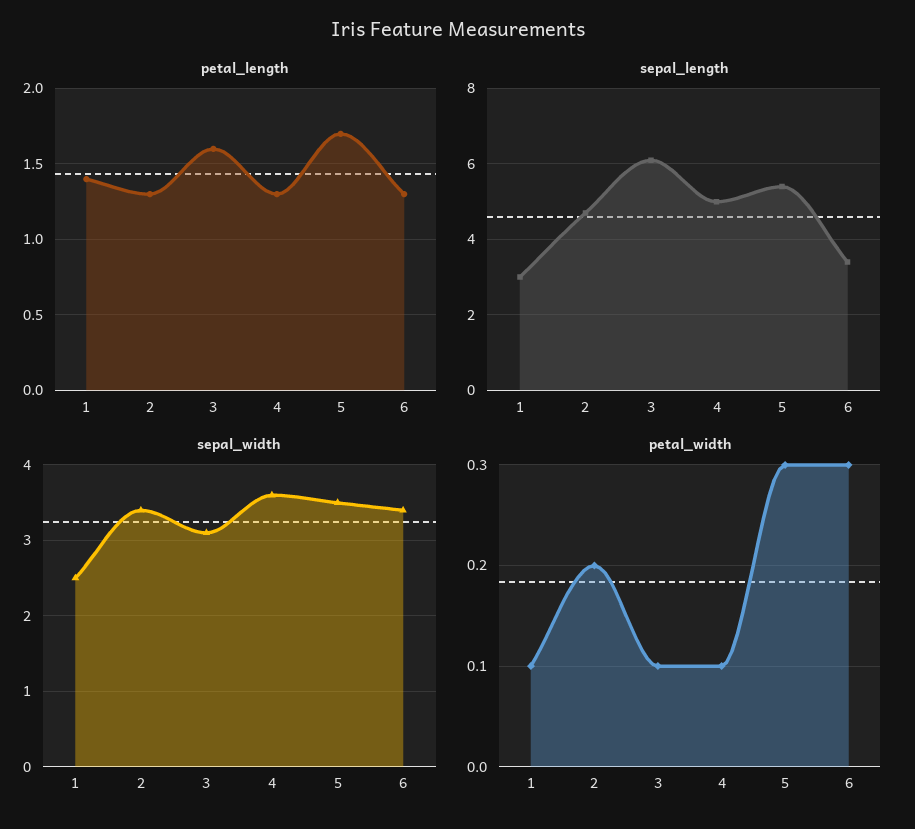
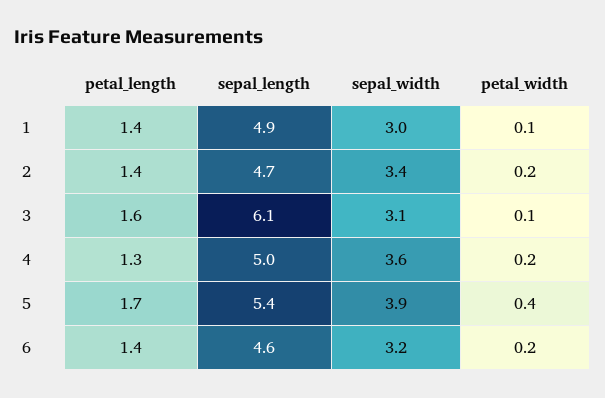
  {
    "petal_length": {
      "1": 1.4,
-     "2": 1.3,
+     "2": 1.4,
      "3": 1.6,
      "4": 1.3,
      "5": 1.7,
-     "6": 1.3
+     "6": 1.4
    },
    "sepal_length": {
-     "1": 3,
+     "1": 4.9,
      "2": 4.7,
      "3": 6.1,
      "4": 5,
      "5": 5.4,
-     "6": 3.5
+     "6": 4.6
    },
    "sepal_width": {
-     "1": 2.5,
+     "1": 3,
      "2": 3.4,
      "3": 3.1,
      "4": 3.6,
-     "5": 3.5,
+     "5": 3.9,
-     "6": 3.4
+     "6": 3.2
    },
    "petal_width": {
      "1": 0.1,
      "2": 0.2,
      "3": 0.1,
-     "4": 0.1,
+     "4": 0.2,
-     "5": 0.3,
+     "5": 0.4,
-     "6": 0.3
+     "6": 0.2
    }
  }

